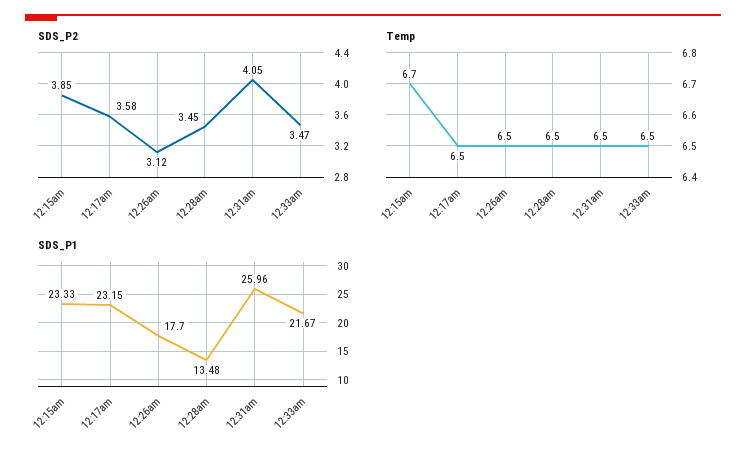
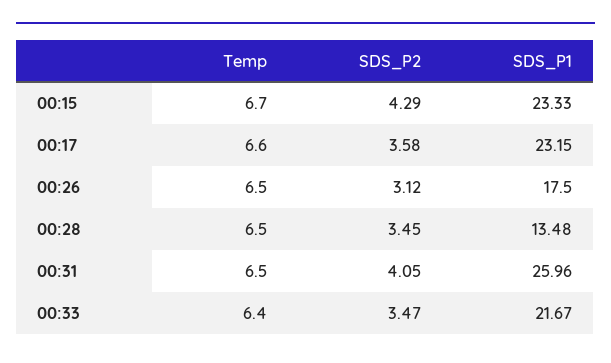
  {
    "SDS_P2": {
-     "12:15am": 3.85,
+     "12:15am": 4.29,
      "12:17am": 3.58,
      "12:26am": 3.12,
      "12:28am": 3.45,
      "12:31am": 4.05,
      "12:33am": 3.47
    },
    "Temp": {
      "12:15am": 6.7,
-     "12:17am": 6.5,
+     "12:17am": 6.6,
      "12:26am": 6.5,
      "12:28am": 6.5,
      "12:31am": 6.5,
-     "12:33am": 6.5
+     "12:33am": 6.4
    },
    "SDS_P1": {
      "12:15am": 23.33,
      "12:17am": 23.15,
-     "12:26am": 17.7,
+     "12:26am": 17.5,
      "12:28am": 13.48,
      "12:31am": 25.96,
      "12:33am": 21.67
    }
  }

